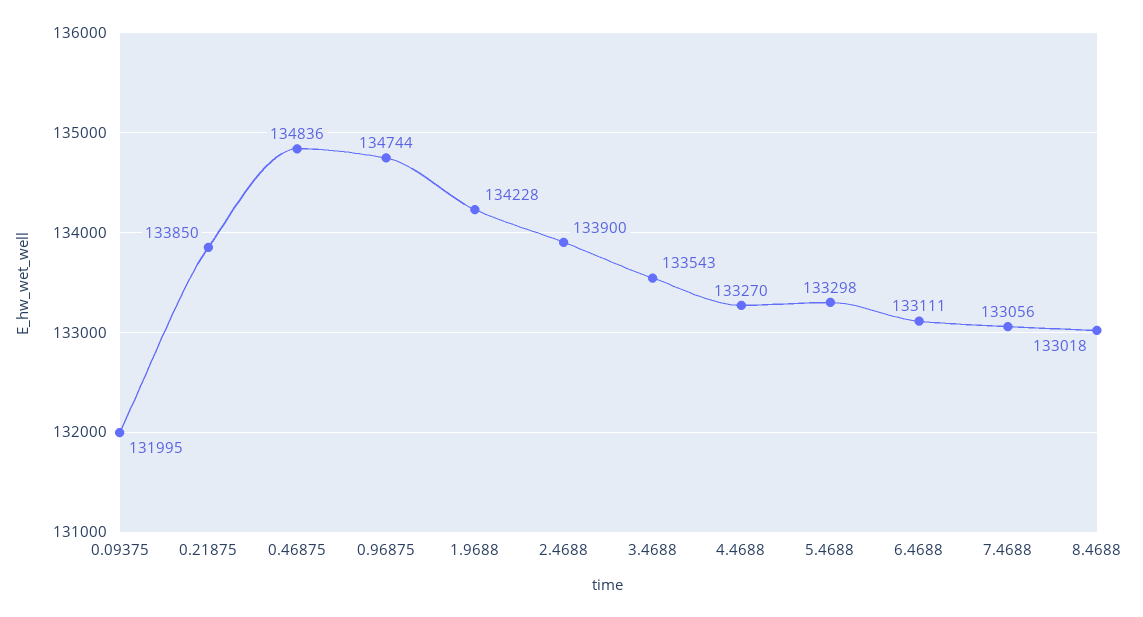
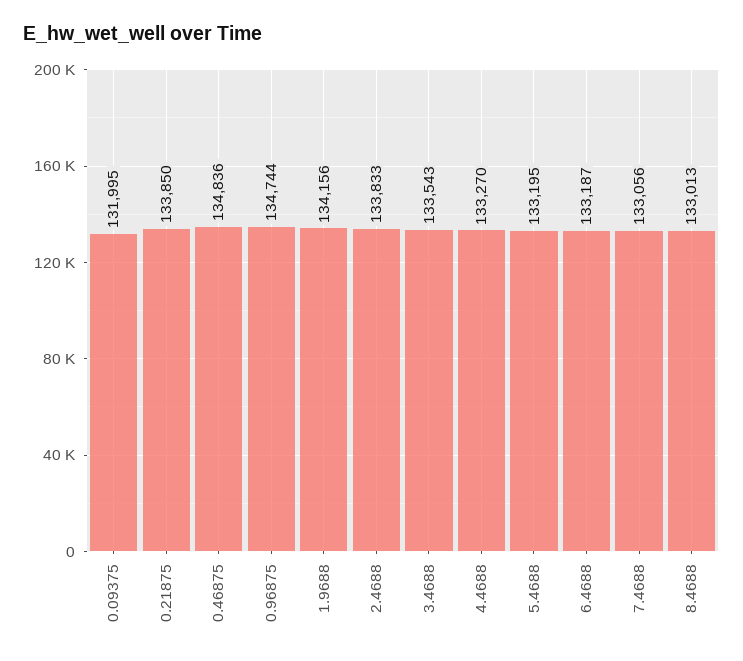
  {
    "0.09375": 131995,
    "0.21875": 133850,
    "0.46875": 134836,
    "0.96875": 134744,
-   "1.9688": 134228,
+   "1.9688": 134156,
-   "2.4688": 133900,
+   "2.4688": 133833,
    "3.4688": 133543,
    "4.4688": 133270,
-   "5.4688": 133298,
+   "5.4688": 133195,
-   "6.4688": 133111,
+   "6.4688": 133187,
    "7.4688": 133056,
-   "8.4688": 133018
+   "8.4688": 133013
  }

